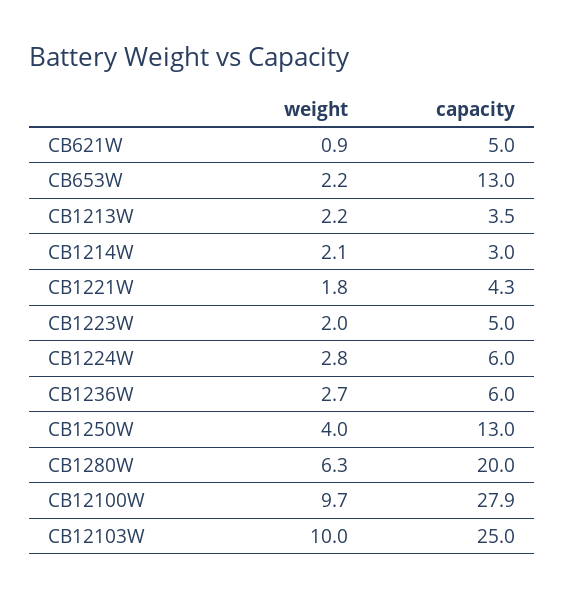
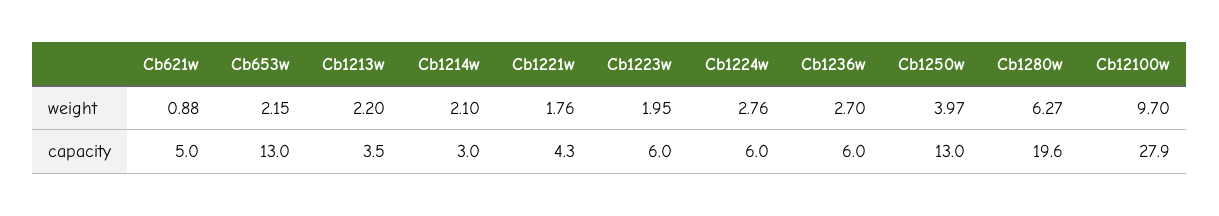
  {
    "weight": {
      "CB621W": 0.88,
      "CB653W": 2.15,
      "CB1213W": 2.2,
      "CB1214W": 2.1,
      "CB1221W": 1.76,
      "CB1223W": 1.95,
      "CB1224W": 2.76,
      "CB1236W": 2.7,
      "CB1250W": 3.97,
      "CB1280W": 6.27,
-     "CB12100W": 9.7,
+     "CB12100W": 9.7
-     "CB12103W": 10
    },
    "capacity": {
      "CB621W": 5,
      "CB653W": 13,
      "CB1213W": 3.5,
      "CB1214W": 3,
      "CB1221W": 4.3,
-     "CB1223W": 5,
+     "CB1223W": 6,
      "CB1224W": 6,
      "CB1236W": 6,
      "CB1250W": 13,
-     "CB1280W": 20,
+     "CB1280W": 19.6,
-     "CB12100W": 27.9,
+     "CB12100W": 27.9
-     "CB12103W": 25
    }
  }

